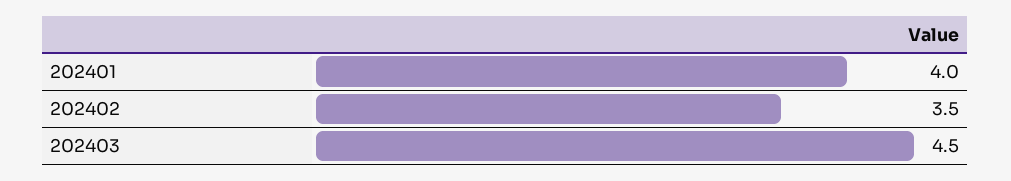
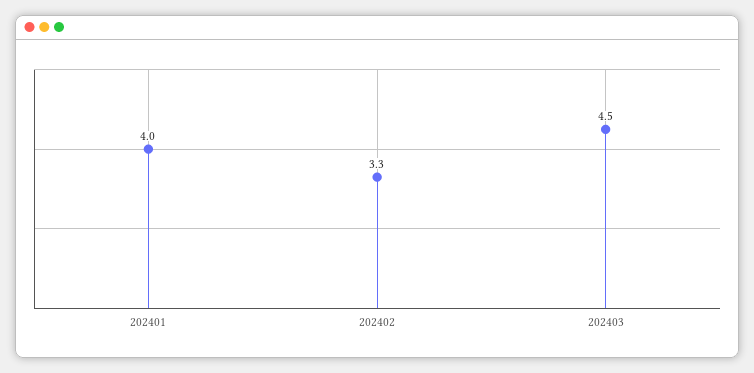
  {
    "202401": 4,
-   "202402": 3.5,
+   "202402": 3.3,
    "202403": 4.5
  }

